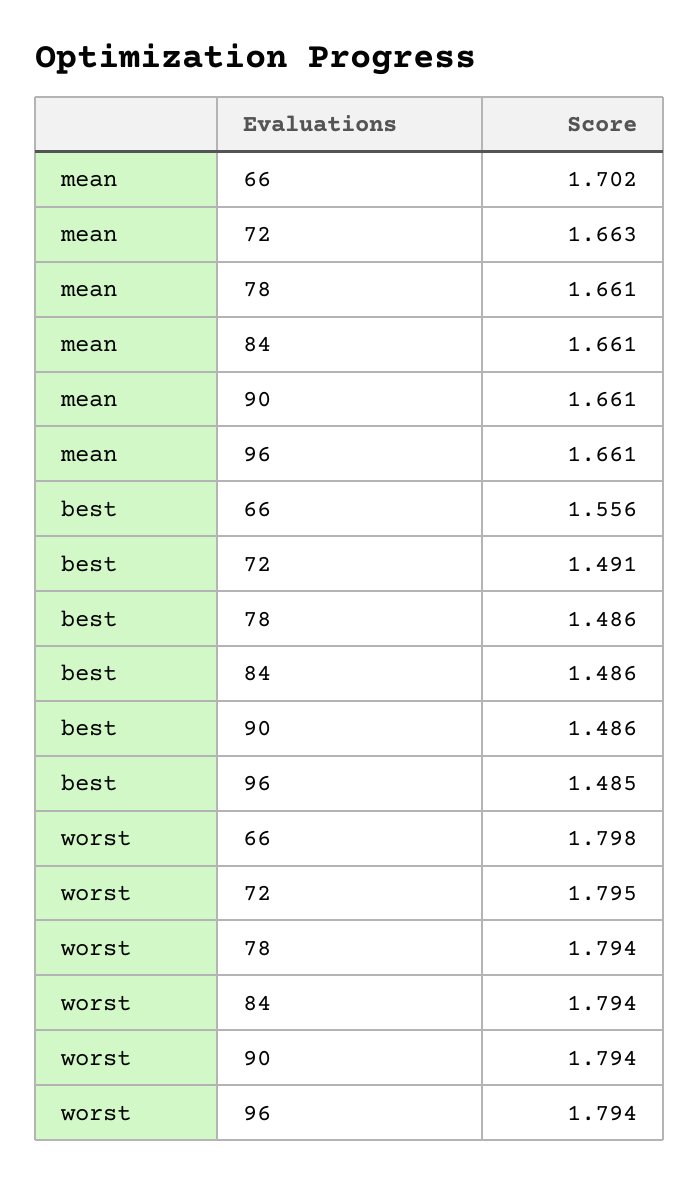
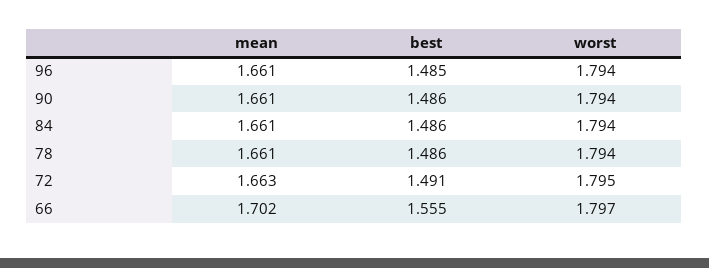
  {
    "mean": {
      "66": 1.702,
      "72": 1.663,
      "78": 1.661,
      "84": 1.661,
      "90": 1.661,
      "96": 1.661
    },
    "best": {
-     "66": 1.556,
+     "66": 1.555,
      "72": 1.491,
      "78": 1.486,
      "84": 1.486,
      "90": 1.486,
      "96": 1.485
    },
    "worst": {
-     "66": 1.798,
+     "66": 1.797,
      "72": 1.795,
      "78": 1.794,
      "84": 1.794,
      "90": 1.794,
      "96": 1.794
    }
  }

